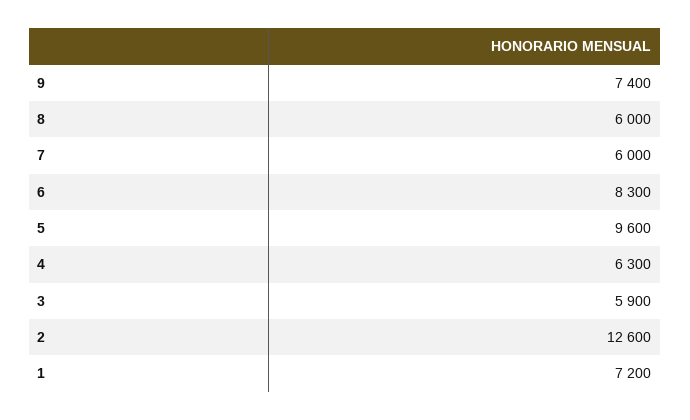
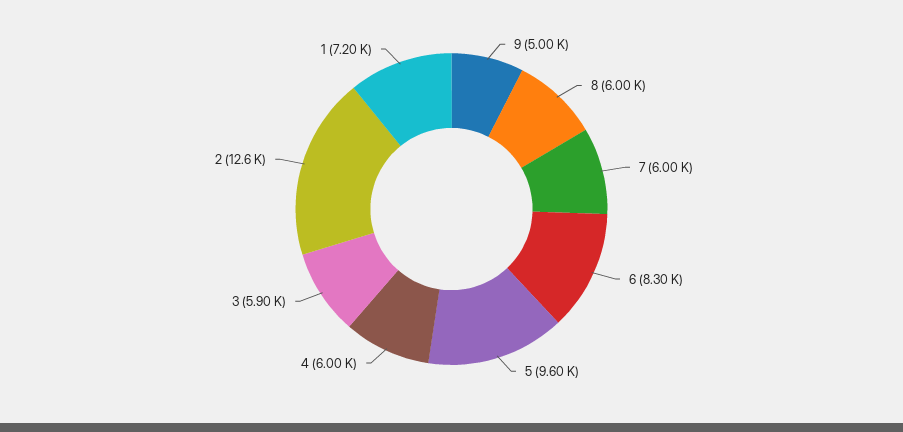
  {
-   "9": 7400,
+   "9": 5000,
    "8": 6000,
    "7": 6000,
    "6": 8300,
    "5": 9600,
-   "4": 6300,
+   "4": 6000,
    "3": 5900,
    "2": 12600,
    "1": 7200
  }

